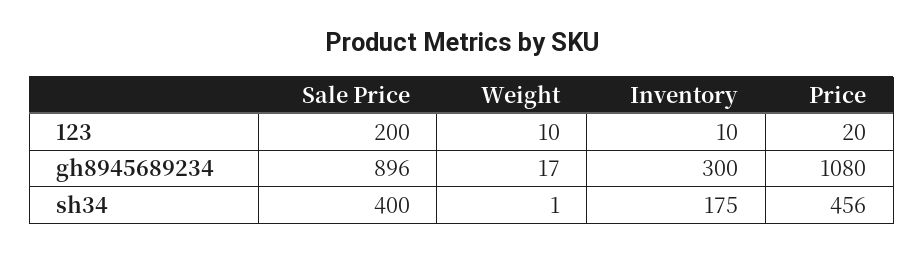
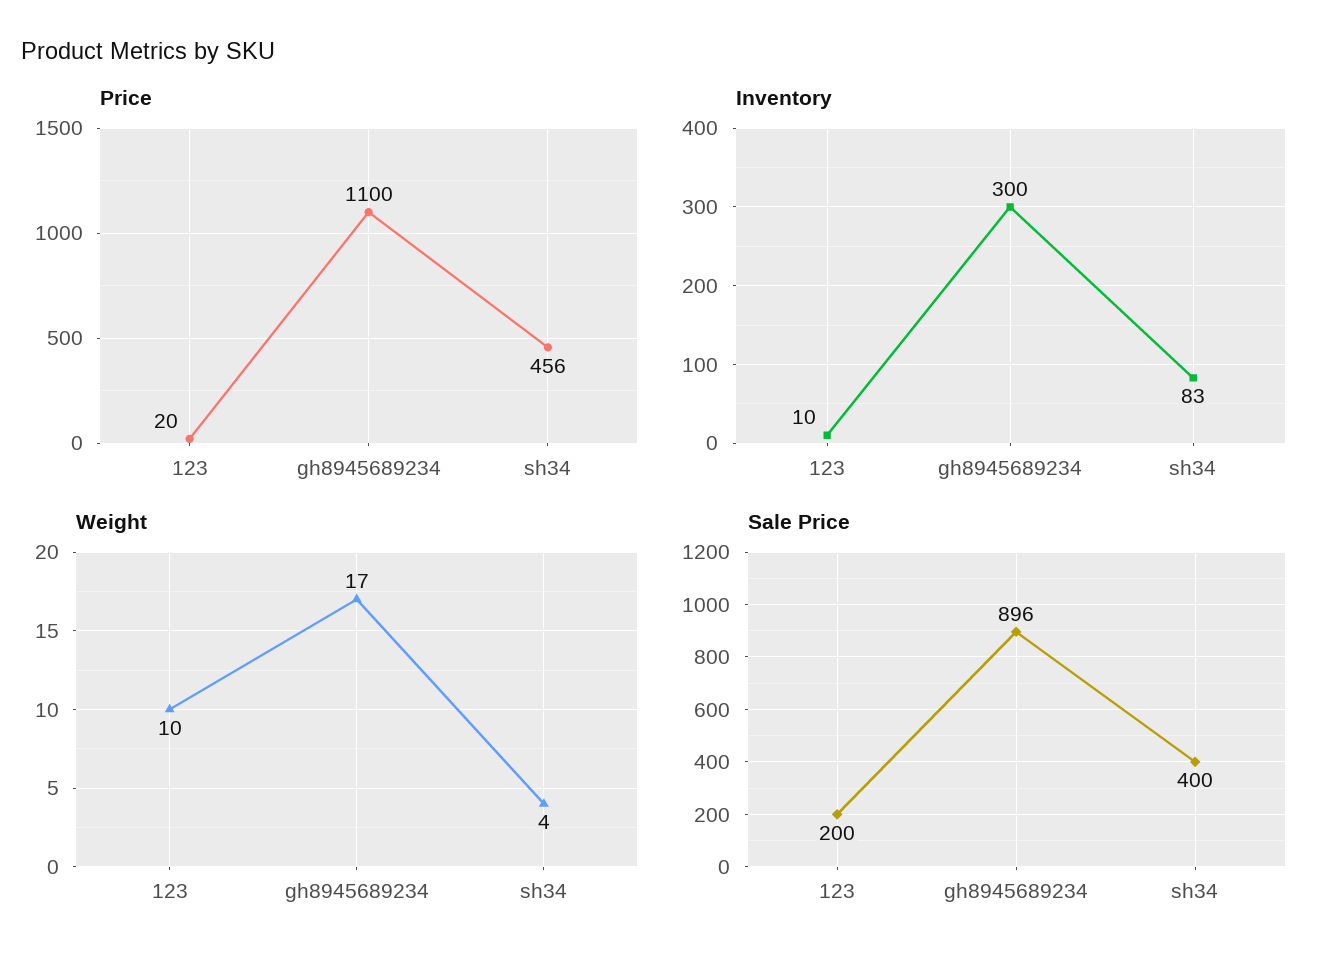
  {
    "Sale Price": {
      "123": 200,
      "gh8945689234": 896,
      "sh34": 400
    },
    "Weight": {
      "123": 10,
      "gh8945689234": 17,
-     "sh34": 1
+     "sh34": 4
    },
    "Inventory": {
      "123": 10,
      "gh8945689234": 300,
-     "sh34": 175
+     "sh34": 83
    },
    "Price": {
      "123": 20,
-     "gh8945689234": 1080,
+     "gh8945689234": 1100,
      "sh34": 456
    }
  }

